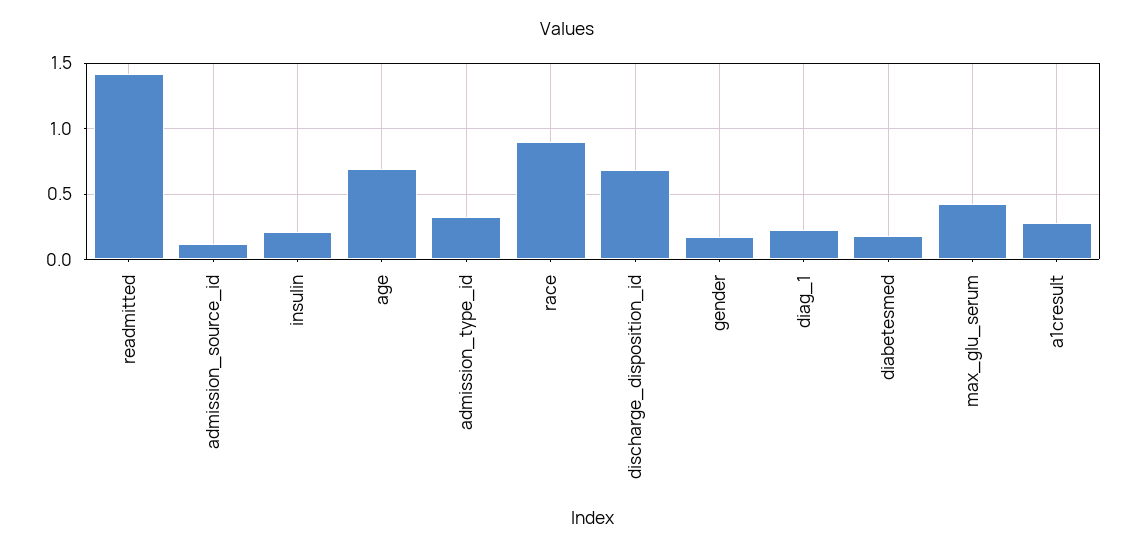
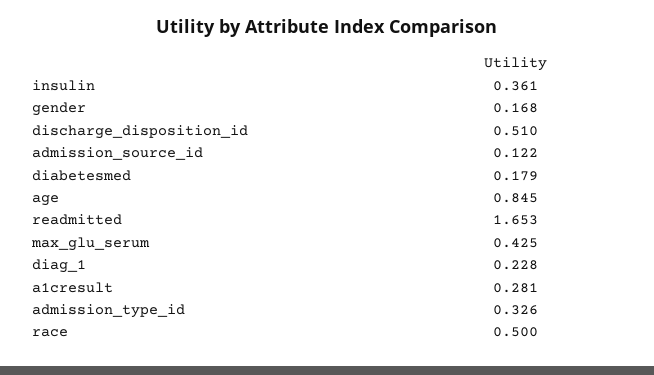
  {
-   "readmitted": 1.4,
+   "readmitted": 1.653,
    "admission_source_id": 0.122,
-   "insulin": 0.2,
+   "insulin": 0.361,
-   "age": 0.7,
+   "age": 0.845,
    "admission_type_id": 0.326,
-   "race": 0.9,
+   "race": 0.5,
-   "discharge_disposition_id": 0.7,
+   "discharge_disposition_id": 0.51,
    "gender": 0.168,
    "diag_1": 0.228,
    "diabetesmed": 0.179,
    "max_glu_serum": 0.425,
    "a1cresult": 0.281
  }

